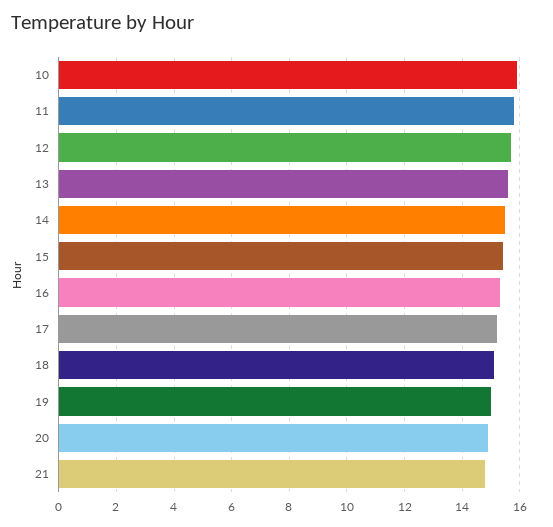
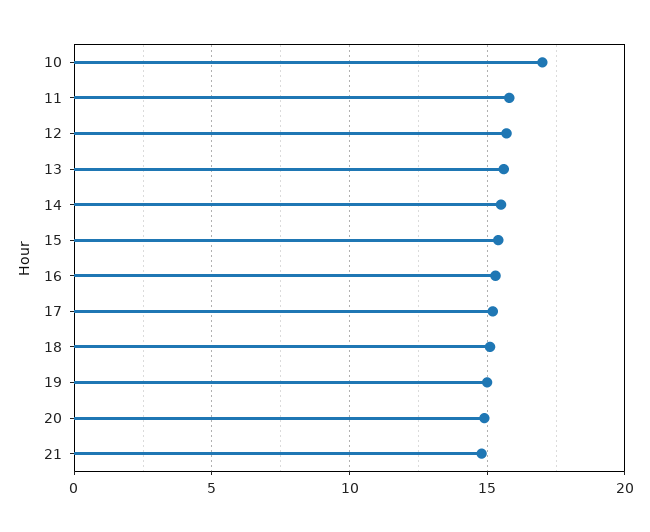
  {
-   "10": 16,
+   "10": 17,
    "11": 16,
    "12": 15.5,
    "13": 15.5,
    "14": 15.5,
    "15": 15.5,
    "16": 15.5,
    "17": 15,
    "18": 15,
    "19": 15,
    "20": 15,
    "21": 15
  }

